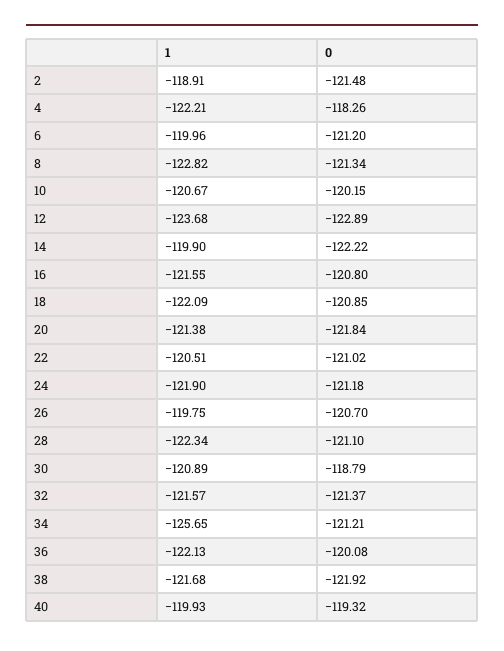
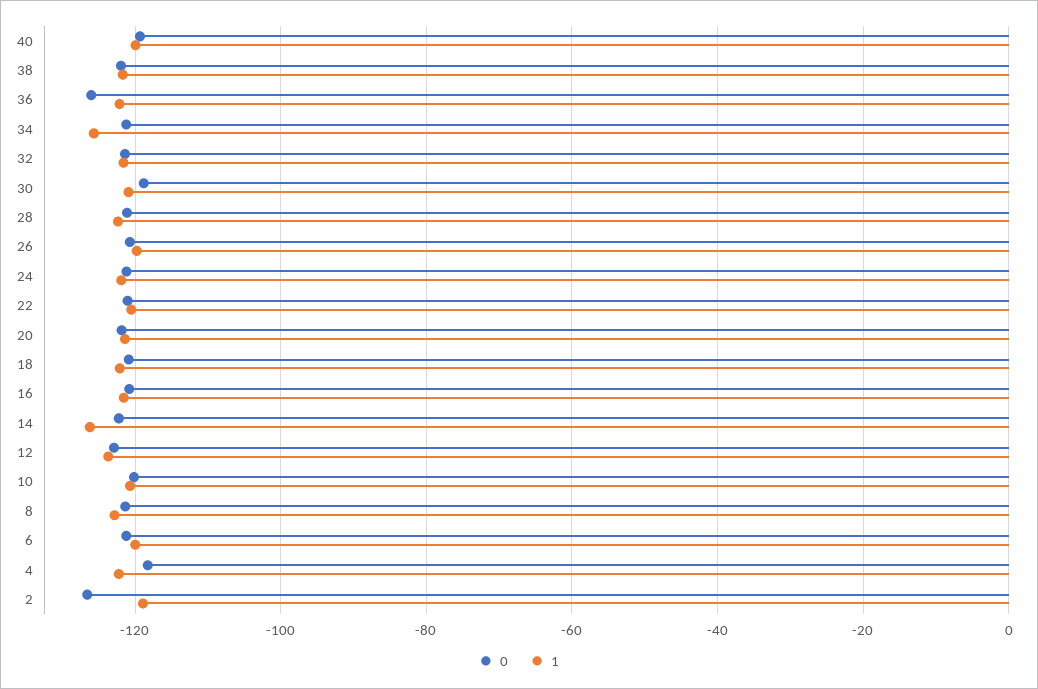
  {
    "1": {
      "2": -118.91,
      "4": -122.21,
      "6": -119.96,
      "8": -122.82,
      "10": -120.67,
      "12": -123.68,
-     "14": -119.9,
+     "14": -126,
      "16": -121.55,
      "18": -122.09,
      "20": -121.38,
      "22": -120.51,
      "24": -121.9,
      "26": -119.75,
      "28": -122.34,
      "30": -120.89,
      "32": -121.57,
      "34": -125.65,
      "36": -122.13,
      "38": -121.68,
      "40": -119.93
    },
    "0": {
-     "2": -121.48,
+     "2": -126,
      "4": -118.26,
      "6": -121.2,
      "8": -121.34,
      "10": -120.15,
      "12": -122.89,
      "14": -122.22,
      "16": -120.8,
      "18": -120.85,
      "20": -121.84,
      "22": -121.02,
      "24": -121.18,
      "26": -120.7,
      "28": -121.1,
      "30": -118.79,
      "32": -121.37,
      "34": -121.21,
-     "36": -120.08,
+     "36": -126,
      "38": -121.92,
      "40": -119.32
    }
  }

